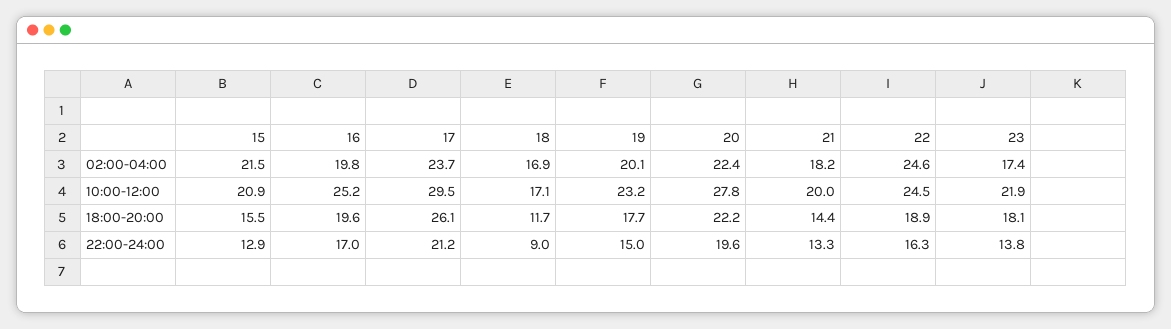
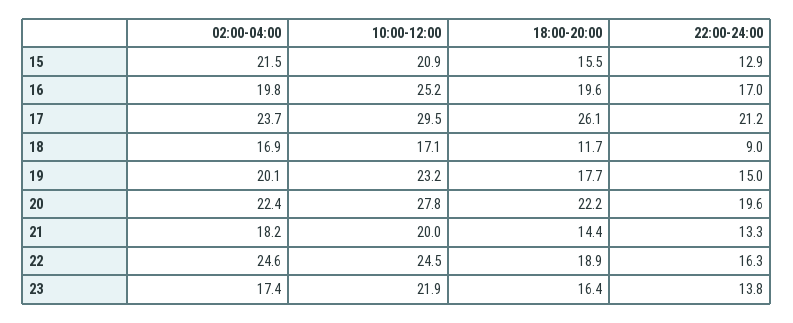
  {
    "15": {
      "02:00-04:00": 21.5,
      "10:00-12:00": 20.9,
      "18:00-20:00": 15.5,
      "22:00-24:00": 12.9
    },
    "16": {
      "02:00-04:00": 19.8,
      "10:00-12:00": 25.2,
      "18:00-20:00": 19.6,
      "22:00-24:00": 17
    },
    "17": {
      "02:00-04:00": 23.7,
      "10:00-12:00": 29.5,
      "18:00-20:00": 26.1,
      "22:00-24:00": 21.2
    },
    "18": {
      "02:00-04:00": 16.9,
      "10:00-12:00": 17.1,
      "18:00-20:00": 11.7,
      "22:00-24:00": 9
    },
    "19": {
      "02:00-04:00": 20.1,
      "10:00-12:00": 23.2,
      "18:00-20:00": 17.7,
      "22:00-24:00": 15
    },
    "20": {
      "02:00-04:00": 22.4,
      "10:00-12:00": 27.8,
      "18:00-20:00": 22.2,
      "22:00-24:00": 19.6
    },
    "21": {
      "02:00-04:00": 18.2,
      "10:00-12:00": 20,
      "18:00-20:00": 14.4,
      "22:00-24:00": 13.3
    },
    "22": {
      "02:00-04:00": 24.6,
      "10:00-12:00": 24.5,
      "18:00-20:00": 18.9,
      "22:00-24:00": 16.3
    },
    "23": {
      "02:00-04:00": 17.4,
      "10:00-12:00": 21.9,
-     "18:00-20:00": 18.1,
+     "18:00-20:00": 16.4,
      "22:00-24:00": 13.8
    }
  }

